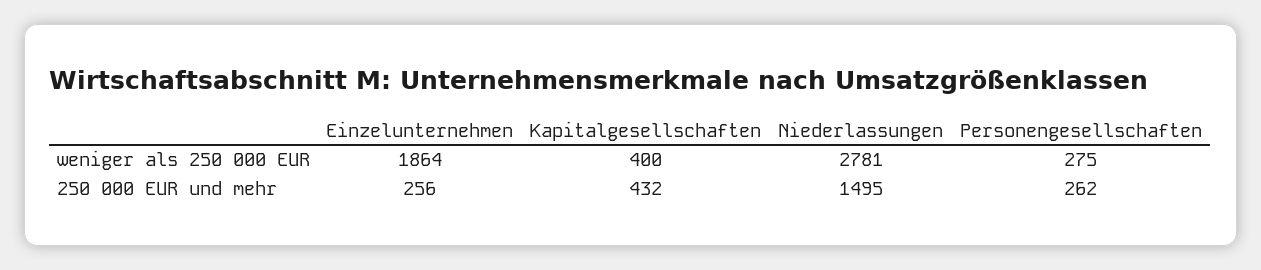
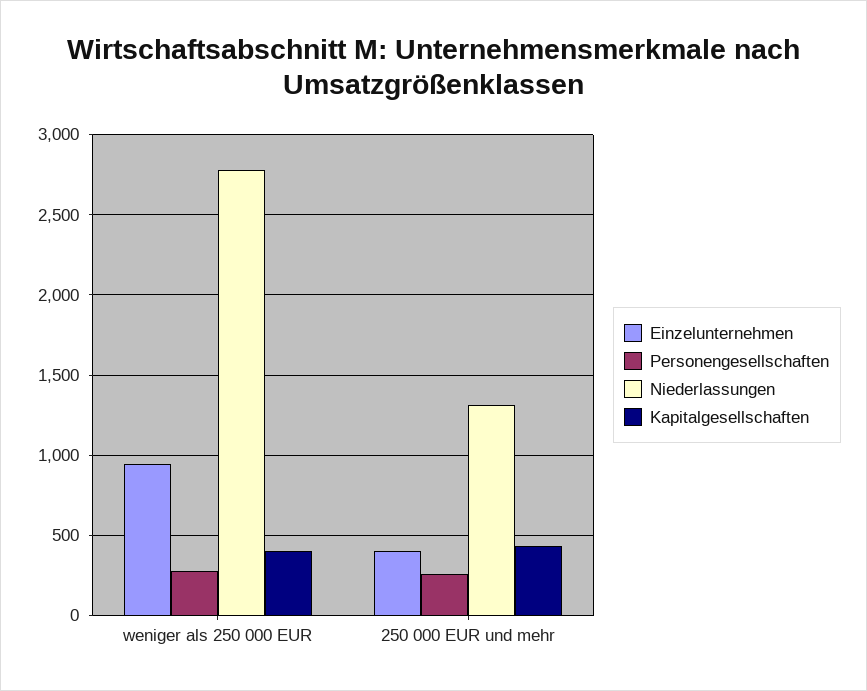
  {
    "Einzelunternehmen": {
-     "weniger als 250 000 EUR": 1864,
+     "weniger als 250 000 EUR": 950,
-     "250 000 EUR und mehr": 256
+     "250 000 EUR und mehr": 400
    },
    "Kapitalgesellschaften": {
      "weniger als 250 000 EUR": 400,
      "250 000 EUR und mehr": 432
    },
    "Niederlassungen": {
      "weniger als 250 000 EUR": 2781,
-     "250 000 EUR und mehr": 1495
+     "250 000 EUR und mehr": 1300
    },
    "Personengesellschaften": {
      "weniger als 250 000 EUR": 275,
      "250 000 EUR und mehr": 262
    }
  }

